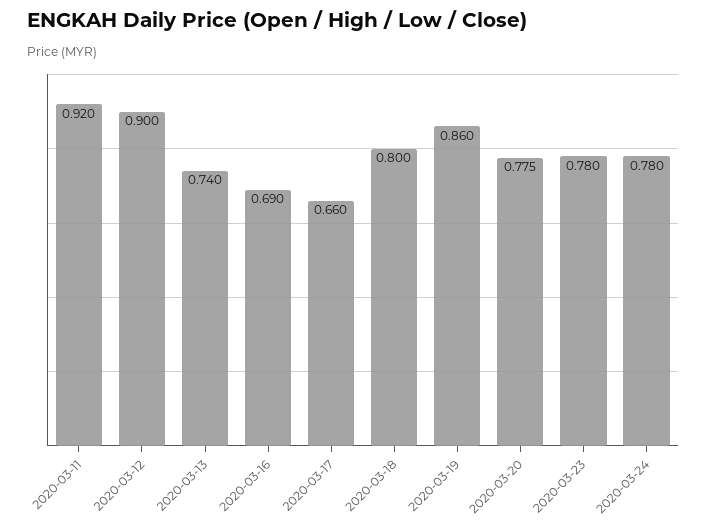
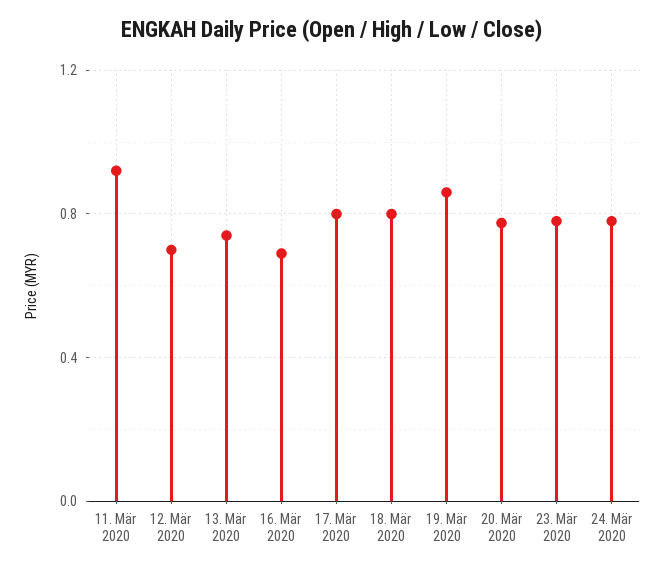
  {
    "2020-03-11": 0.92,
-   "2020-03-12": 0.9,
+   "2020-03-12": 0.7,
    "2020-03-13": 0.74,
    "2020-03-16": 0.69,
-   "2020-03-17": 0.66,
+   "2020-03-17": 0.8,
    "2020-03-18": 0.8,
    "2020-03-19": 0.86,
    "2020-03-20": 0.775,
    "2020-03-23": 0.78,
    "2020-03-24": 0.78
  }

